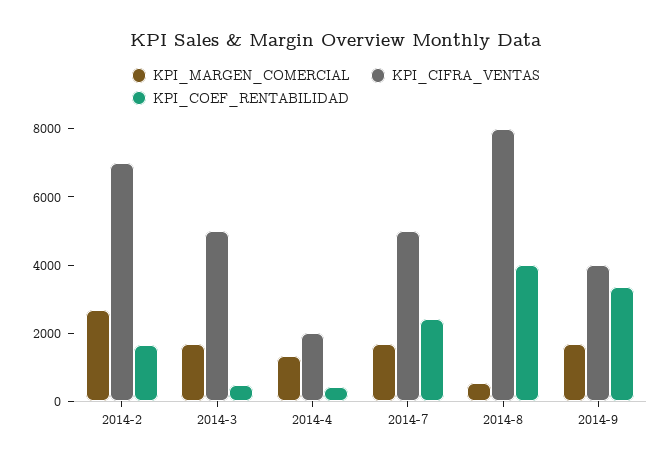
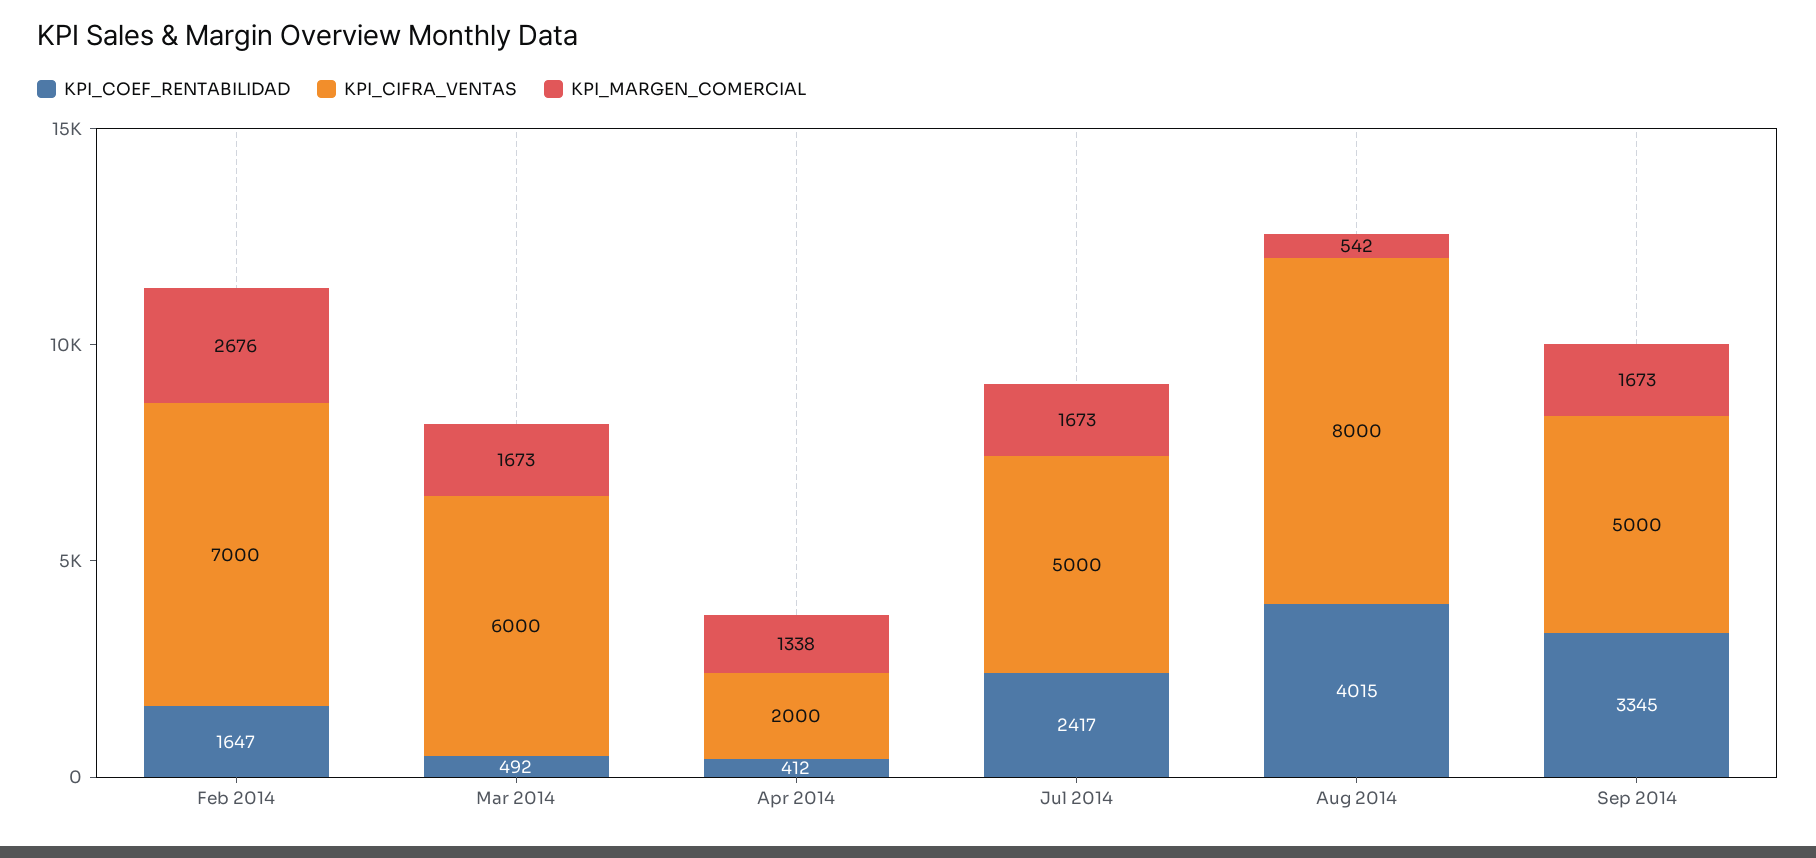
  {
    "KPI_MARGEN_COMERCIAL": {
      "2014-2": 2676,
      "2014-3": 1673,
      "2014-4": 1338,
      "2014-7": 1673,
      "2014-8": 542,
      "2014-9": 1673
    },
    "KPI_CIFRA_VENTAS": {
      "2014-2": 7000,
-     "2014-3": 5000,
+     "2014-3": 6000,
      "2014-4": 2000,
      "2014-7": 5000,
      "2014-8": 8000,
-     "2014-9": 4000
+     "2014-9": 5000
    },
    "KPI_COEF_RENTABILIDAD": {
      "2014-2": 1647,
      "2014-3": 492,
      "2014-4": 412,
      "2014-7": 2417,
      "2014-8": 4015,
      "2014-9": 3345
    }
  }

